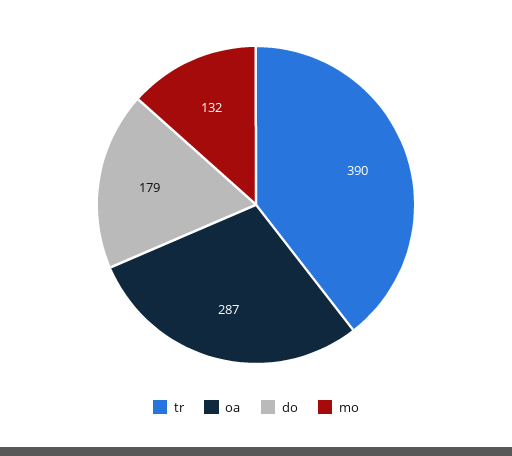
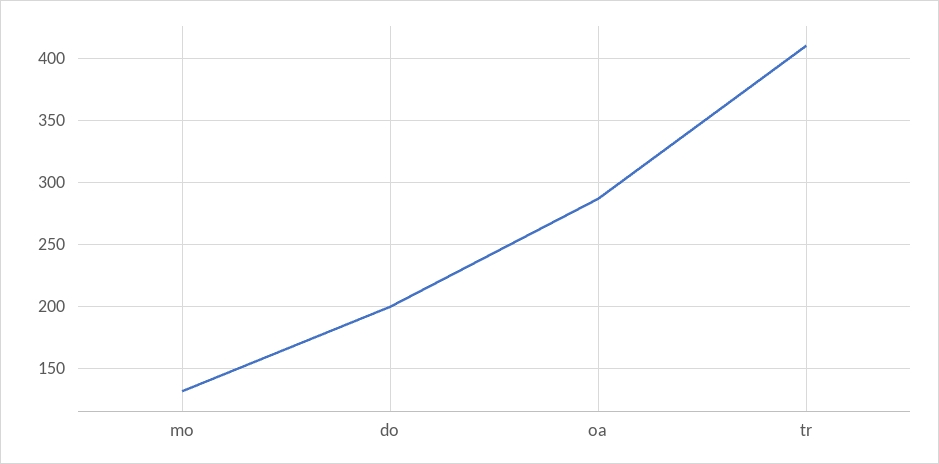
  {
-   "tr": 390,
+   "tr": 410,
    "oa": 287,
-   "do": 179,
+   "do": 200,
    "mo": 132
  }

